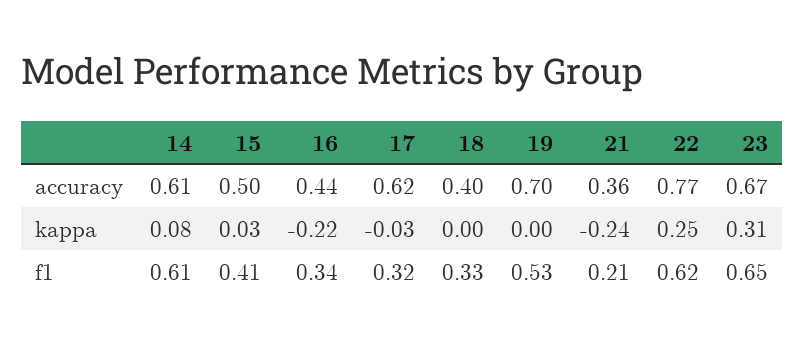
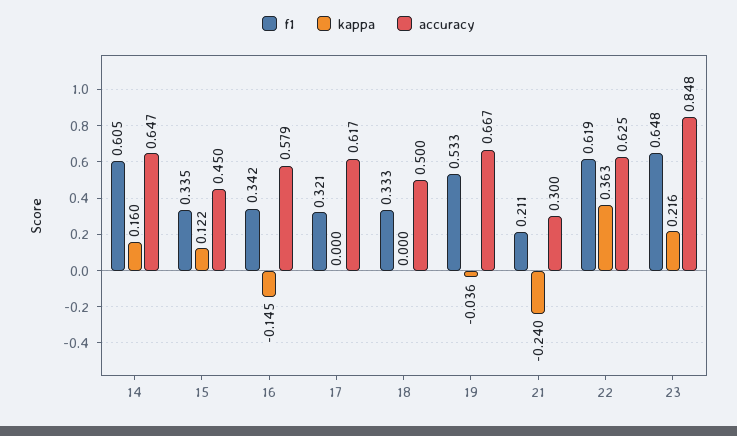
  {
    "accuracy": {
-     "14": 0.61,
+     "14": 0.647,
-     "15": 0.5,
+     "15": 0.45,
-     "16": 0.44,
+     "16": 0.579,
      "17": 0.617,
-     "18": 0.4,
+     "18": 0.5,
-     "19": 0.7,
+     "19": 0.667,
-     "21": 0.36,
+     "21": 0.3,
-     "22": 0.77,
+     "22": 0.625,
-     "23": 0.67
+     "23": 0.848
    },
    "kappa": {
-     "14": 0.08,
+     "14": 0.16,
-     "15": 0.03,
+     "15": 0.122,
-     "16": -0.22,
+     "16": -0.145,
-     "17": -0.03,
+     "17": 0,
      "18": 0,
-     "19": 0,
+     "19": -0.036,
      "21": -0.24,
-     "22": 0.25,
+     "22": 0.363,
-     "23": 0.31
+     "23": 0.216
    },
    "f1": {
      "14": 0.605,
-     "15": 0.41,
+     "15": 0.335,
      "16": 0.342,
      "17": 0.321,
      "18": 0.333,
      "19": 0.533,
      "21": 0.211,
      "22": 0.619,
      "23": 0.648
    }
  }

